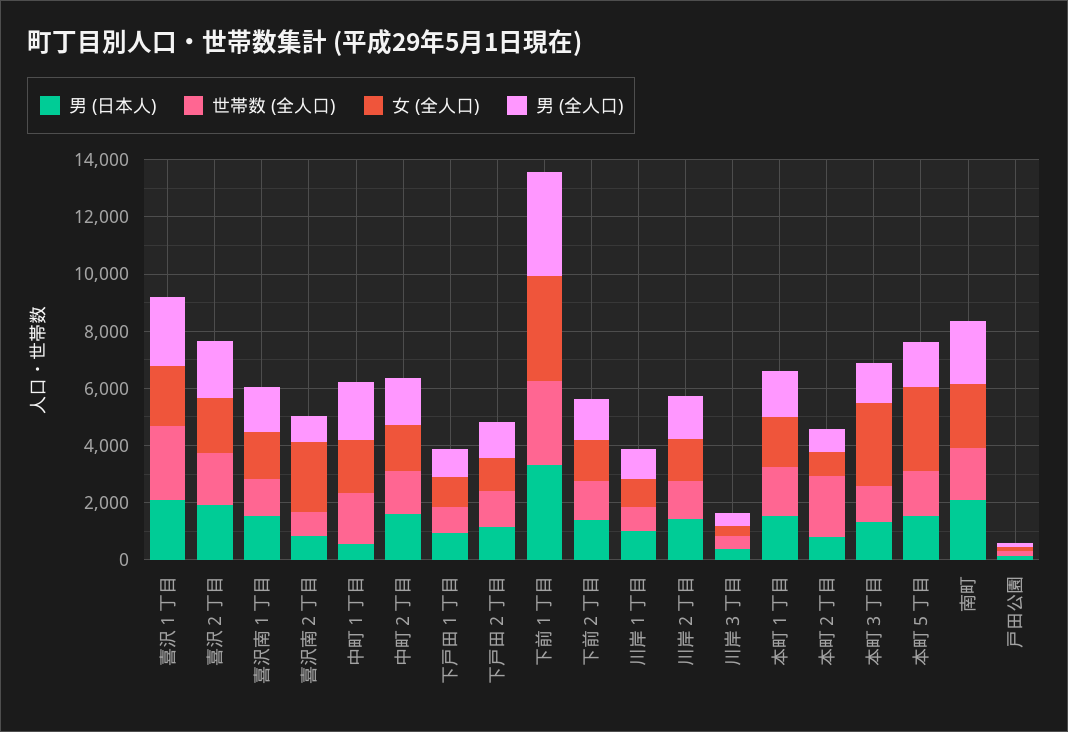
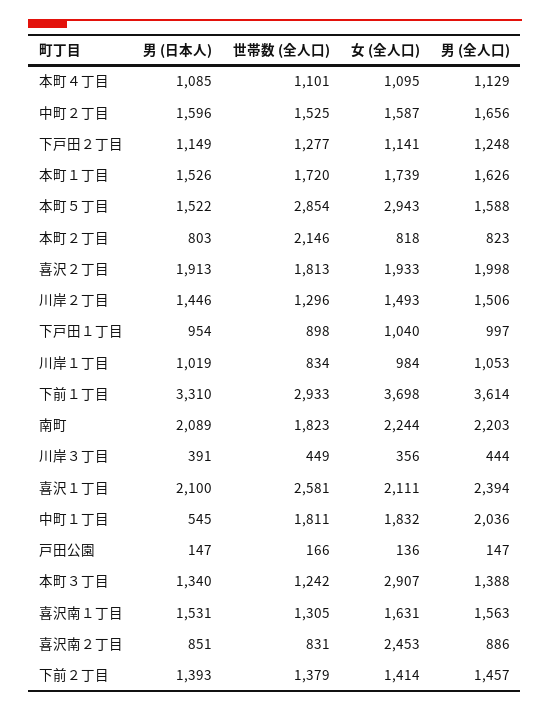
  {
    "男 (日本人)": {
      "喜沢１丁目": 2100,
      "喜沢２丁目": 1913,
      "喜沢南１丁目": 1531,
      "喜沢南２丁目": 851,
      "中町１丁目": 545,
      "中町２丁目": 1596,
      "下戸田１丁目": 954,
      "下戸田２丁目": 1149,
      "下前１丁目": 3310,
      "下前２丁目": 1393,
      "川岸１丁目": 1019,
      "川岸２丁目": 1446,
      "川岸３丁目": 391,
      "本町１丁目": 1526,
      "本町２丁目": 803,
      "本町３丁目": 1340,
      "本町５丁目": 1522,
      "南町": 2089,
-     "戸田公園": 147
+     "戸田公園": 147,
+     "本町４丁目": 1085
    },
    "世帯数 (全人口)": {
      "喜沢１丁目": 2581,
      "喜沢２丁目": 1813,
      "喜沢南１丁目": 1305,
      "喜沢南２丁目": 831,
      "中町１丁目": 1811,
      "中町２丁目": 1525,
      "下戸田１丁目": 898,
      "下戸田２丁目": 1277,
      "下前１丁目": 2933,
      "下前２丁目": 1379,
      "川岸１丁目": 834,
      "川岸２丁目": 1296,
      "川岸３丁目": 449,
      "本町１丁目": 1720,
      "本町２丁目": 2146,
      "本町３丁目": 1242,
-     "本町５丁目": 1500,
+     "本町５丁目": 2854,
      "南町": 1823,
-     "戸田公園": 166
+     "戸田公園": 166,
+     "本町４丁目": 1101
    },
    "女 (全人口)": {
      "喜沢１丁目": 2111,
      "喜沢２丁目": 1933,
      "喜沢南１丁目": 1631,
      "喜沢南２丁目": 2453,
      "中町１丁目": 1832,
      "中町２丁目": 1587,
      "下戸田１丁目": 1040,
      "下戸田２丁目": 1141,
      "下前１丁目": 3698,
      "下前２丁目": 1414,
      "川岸１丁目": 984,
      "川岸２丁目": 1493,
      "川岸３丁目": 356,
      "本町１丁目": 1739,
      "本町２丁目": 818,
      "本町３丁目": 2907,
      "本町５丁目": 2943,
      "南町": 2244,
-     "戸田公園": 136
+     "戸田公園": 136,
+     "本町４丁目": 1095
    },
    "男 (全人口)": {
      "喜沢１丁目": 2394,
      "喜沢２丁目": 1998,
      "喜沢南１丁目": 1563,
      "喜沢南２丁目": 886,
      "中町１丁目": 2036,
      "中町２丁目": 1656,
      "下戸田１丁目": 997,
      "下戸田２丁目": 1248,
      "下前１丁目": 3614,
      "下前２丁目": 1457,
      "川岸１丁目": 1053,
      "川岸２丁目": 1506,
      "川岸３丁目": 444,
      "本町１丁目": 1626,
      "本町２丁目": 823,
      "本町３丁目": 1388,
      "本町５丁目": 1588,
      "南町": 2203,
-     "戸田公園": 147
+     "戸田公園": 147,
+     "本町４丁目": 1129
    }
  }

